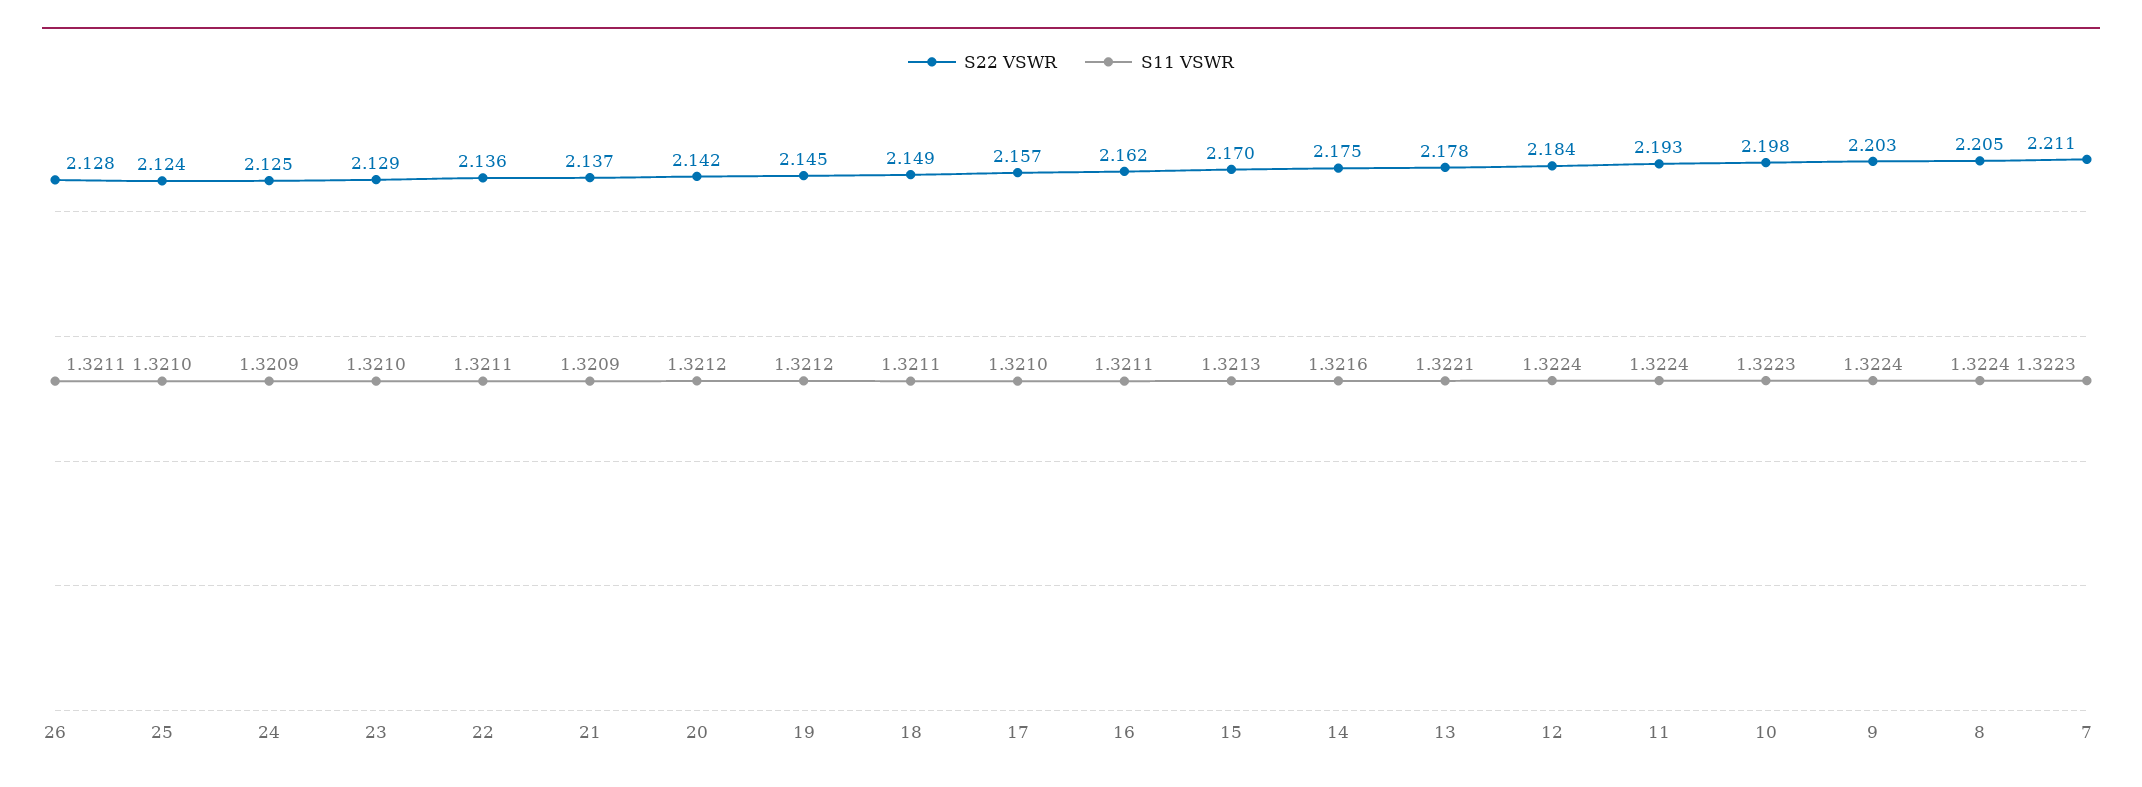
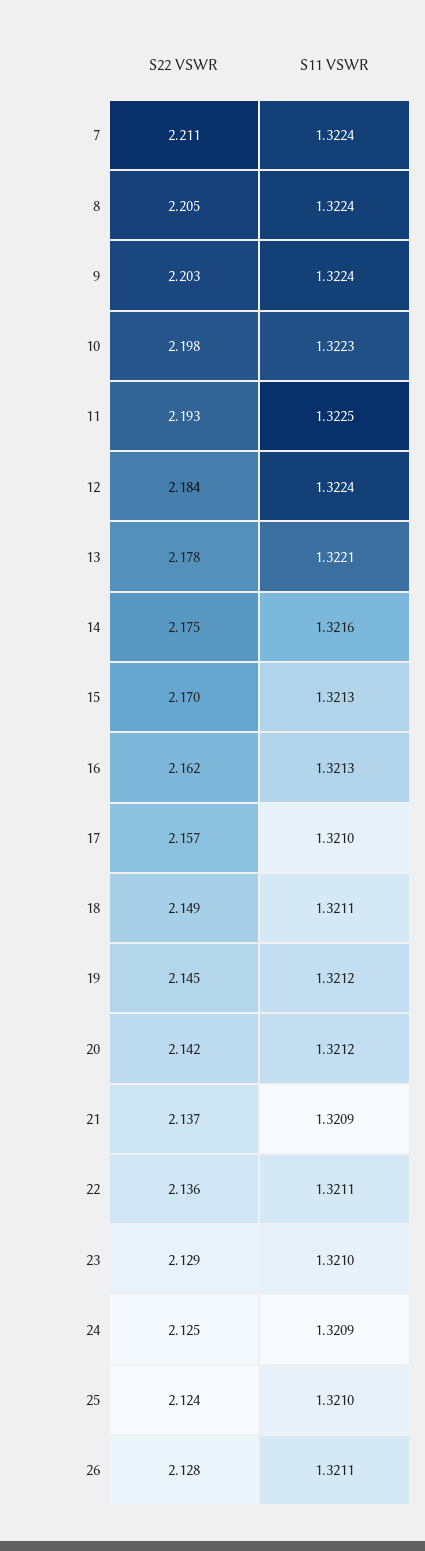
  {
    "S22 VSWR": {
      "26": 2.128,
      "25": 2.124,
      "24": 2.125,
      "23": 2.129,
      "22": 2.136,
      "21": 2.137,
      "20": 2.142,
      "19": 2.145,
      "18": 2.149,
      "17": 2.157,
      "16": 2.162,
      "15": 2.17,
      "14": 2.175,
      "13": 2.178,
      "12": 2.184,
      "11": 2.193,
      "10": 2.198,
      "9": 2.203,
      "8": 2.205,
      "7": 2.211
    },
    "S11 VSWR": {
      "26": 1.3211,
      "25": 1.321,
      "24": 1.3209,
      "23": 1.321,
      "22": 1.3211,
      "21": 1.3209,
      "20": 1.3212,
      "19": 1.3212,
      "18": 1.3211,
      "17": 1.321,
-     "16": 1.3211,
+     "16": 1.3213,
      "15": 1.3213,
      "14": 1.3216,
      "13": 1.3221,
      "12": 1.3224,
-     "11": 1.3224,
+     "11": 1.3225,
      "10": 1.3223,
      "9": 1.3224,
      "8": 1.3224,
-     "7": 1.3223
+     "7": 1.3224
    }
  }

